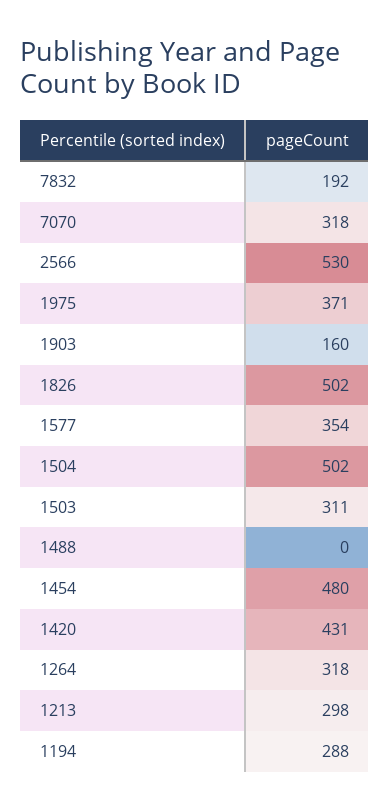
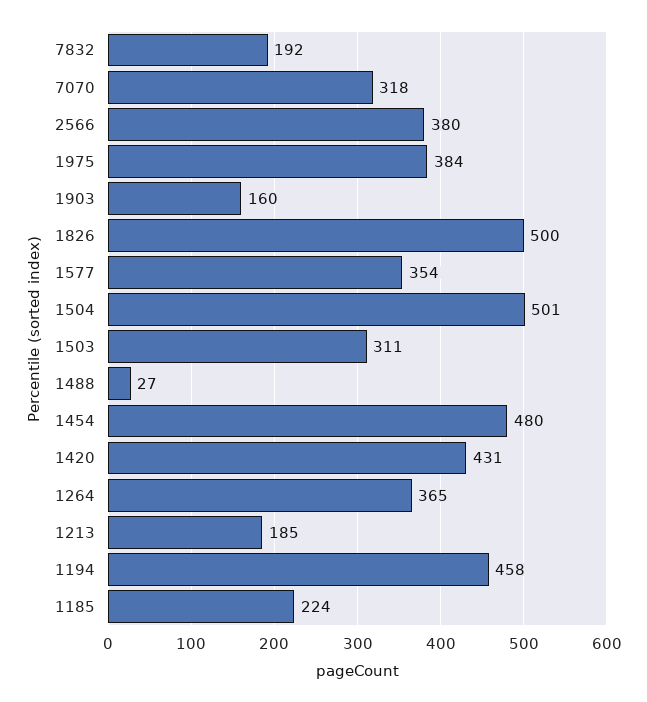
  {
    "7832": 192,
    "7070": 318,
-   "2566": 530,
+   "2566": 380,
-   "1975": 371,
+   "1975": 384,
    "1903": 160,
-   "1826": 502,
+   "1826": 500,
    "1577": 354,
-   "1504": 502,
+   "1504": 501,
    "1503": 311,
-   "1488": 0,
+   "1488": 27,
    "1454": 480,
    "1420": 431,
-   "1264": 318,
+   "1264": 365,
-   "1213": 298,
+   "1213": 185,
-   "1194": 288
+   "1194": 458,
+   "1185": 224
  }

